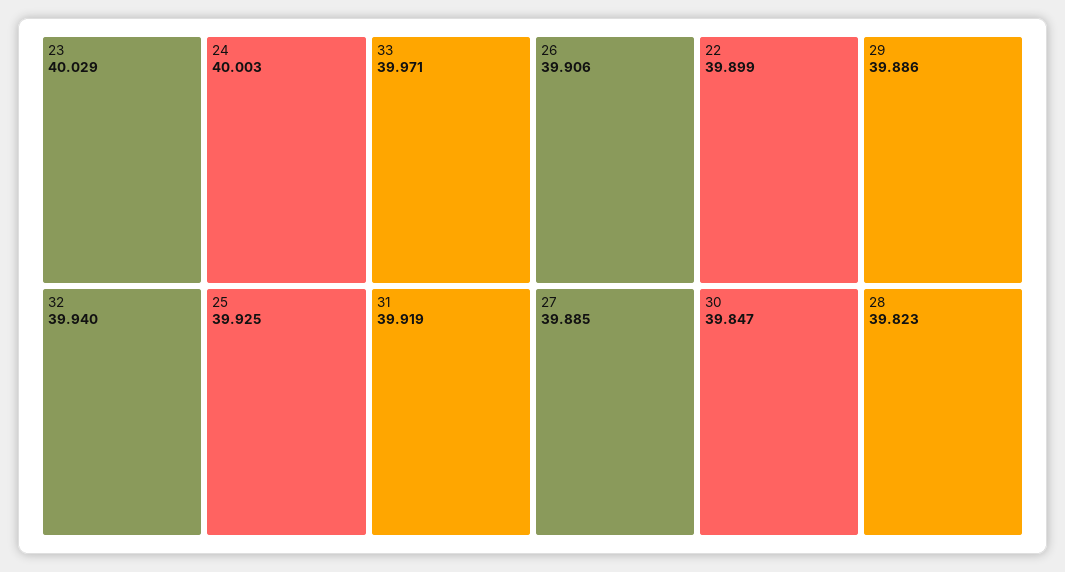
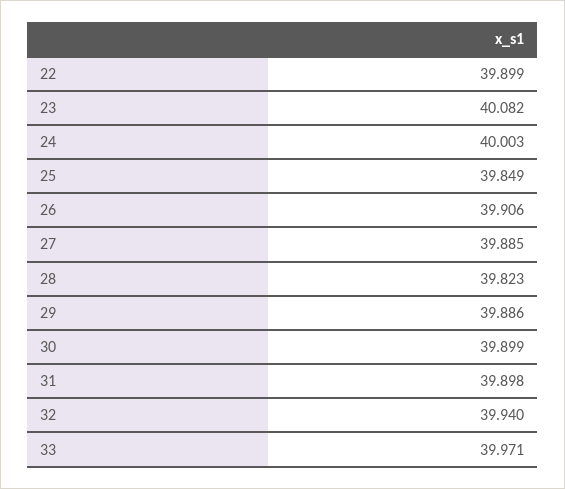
  {
-   "23": 40.029,
+   "23": 40.082,
    "24": 40.003,
    "33": 39.971,
    "32": 39.94,
-   "25": 39.925,
+   "25": 39.849,
-   "31": 39.919,
+   "31": 39.898,
    "26": 39.906,
    "22": 39.899,
    "29": 39.886,
    "27": 39.885,
-   "30": 39.847,
+   "30": 39.899,
    "28": 39.823
  }

